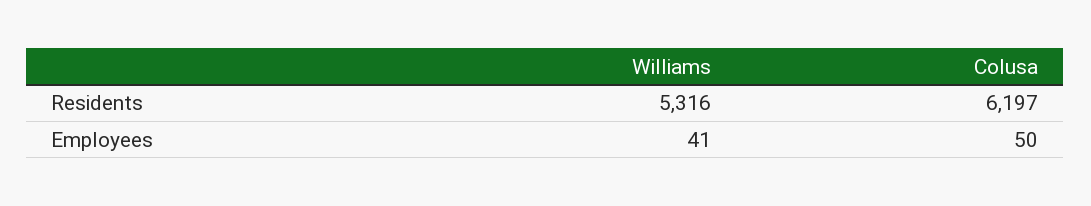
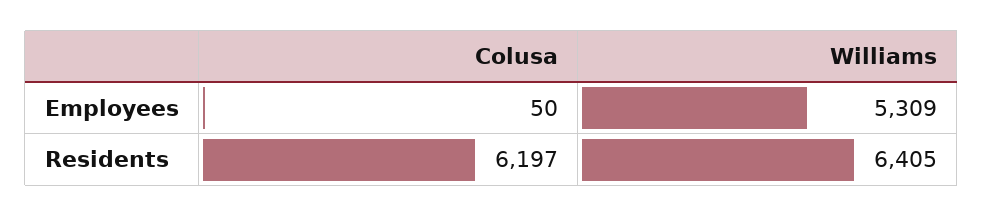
  {
    "Williams": {
-     "Residents": 5316,
+     "Residents": 6405,
-     "Employees": 41
+     "Employees": 5309
    },
    "Colusa": {
      "Residents": 6197,
      "Employees": 50
    }
  }

